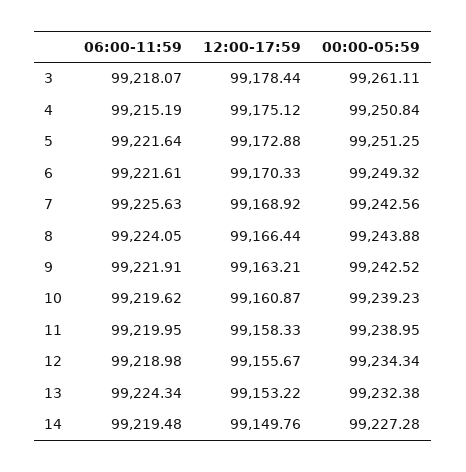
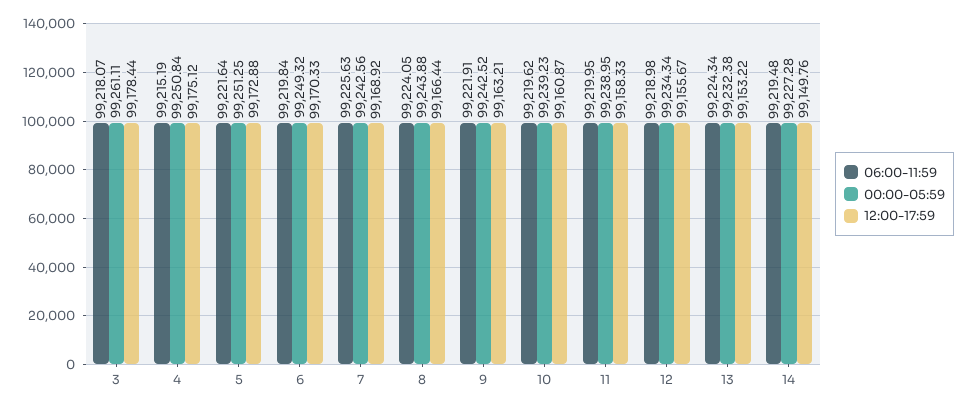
  {
    "06:00-11:59": {
      "3": 99218.07,
      "4": 99215.19,
      "5": 99221.64,
-     "6": 99221.61,
+     "6": 99219.84,
      "7": 99225.63,
      "8": 99224.05,
      "9": 99221.91,
      "10": 99219.62,
      "11": 99219.95,
      "12": 99218.98,
      "13": 99224.34,
      "14": 99219.48
    },
    "12:00-17:59": {
      "3": 99178.44,
      "4": 99175.12,
      "5": 99172.88,
      "6": 99170.33,
      "7": 99168.92,
      "8": 99166.44,
      "9": 99163.21,
      "10": 99160.87,
      "11": 99158.33,
      "12": 99155.67,
      "13": 99153.22,
      "14": 99149.76
    },
    "00:00-05:59": {
      "3": 99261.11,
      "4": 99250.84,
      "5": 99251.25,
      "6": 99249.32,
      "7": 99242.56,
      "8": 99243.88,
      "9": 99242.52,
      "10": 99239.23,
      "11": 99238.95,
      "12": 99234.34,
      "13": 99232.38,
      "14": 99227.28
    }
  }

